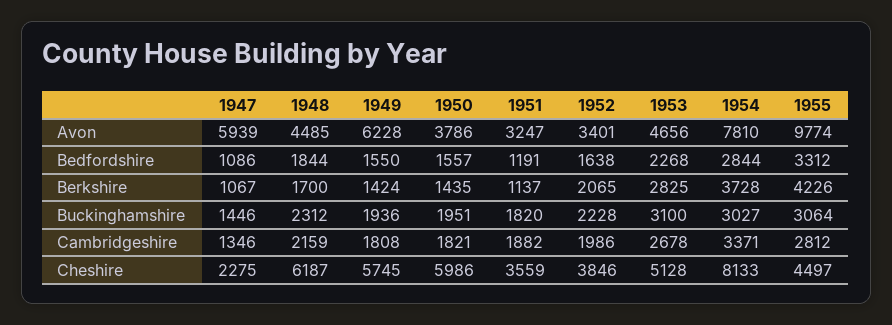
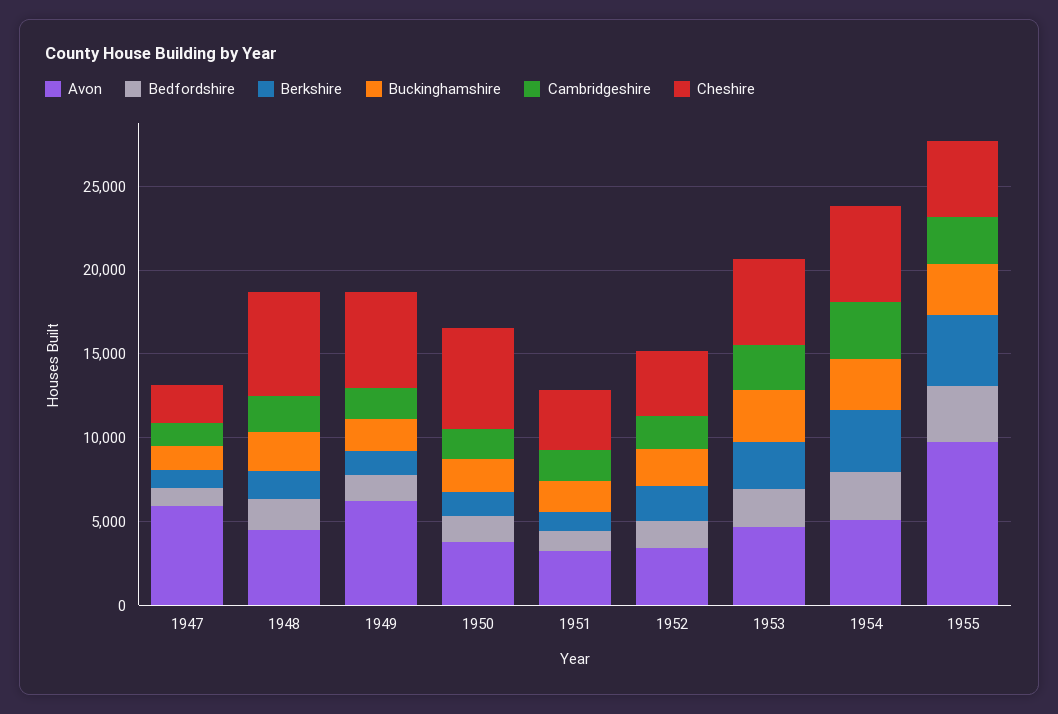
  {
    "Avon": {
      "1947": 5939,
      "1948": 4485,
      "1949": 6228,
      "1950": 3786,
      "1951": 3247,
      "1952": 3401,
      "1953": 4656,
-     "1954": 7810,
+     "1954": 5000,
      "1955": 9774
    },
    "Bedfordshire": {
      "1947": 1086,
      "1948": 1844,
      "1949": 1550,
      "1950": 1557,
      "1951": 1191,
      "1952": 1638,
      "1953": 2268,
      "1954": 2844,
      "1955": 3312
    },
    "Berkshire": {
      "1947": 1067,
      "1948": 1700,
      "1949": 1424,
      "1950": 1435,
      "1951": 1137,
      "1952": 2065,
      "1953": 2825,
      "1954": 3728,
      "1955": 4226
    },
    "Buckinghamshire": {
      "1947": 1446,
      "1948": 2312,
      "1949": 1936,
      "1950": 1951,
      "1951": 1820,
      "1952": 2228,
      "1953": 3100,
      "1954": 3027,
      "1955": 3064
    },
    "Cambridgeshire": {
      "1947": 1346,
      "1948": 2159,
      "1949": 1808,
      "1950": 1821,
      "1951": 1882,
      "1952": 1986,
      "1953": 2678,
      "1954": 3371,
      "1955": 2812
    },
    "Cheshire": {
      "1947": 2275,
      "1948": 6187,
      "1949": 5745,
      "1950": 5986,
      "1951": 3559,
      "1952": 3846,
      "1953": 5128,
-     "1954": 8133,
+     "1954": 6000,
      "1955": 4497
    }
  }

